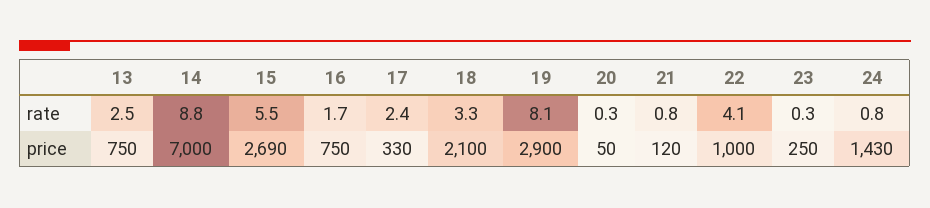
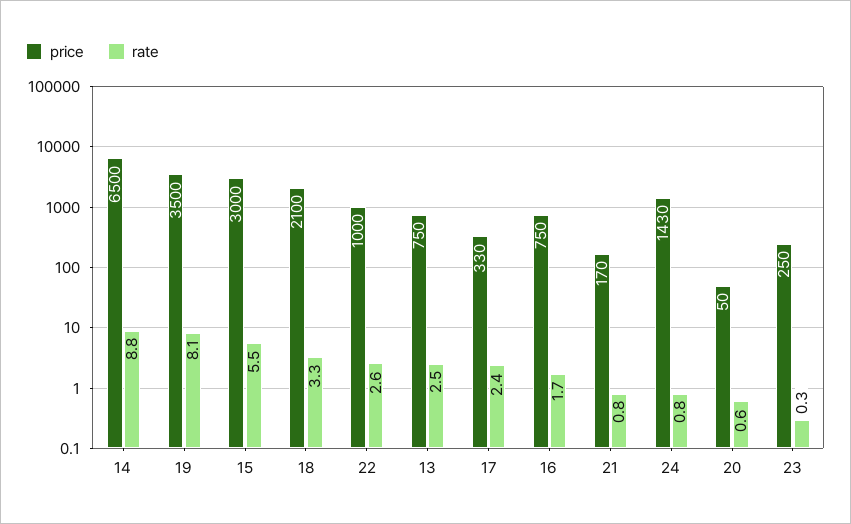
  {
    "rate": {
      "13": 2.5,
      "14": 8.8,
      "15": 5.5,
      "16": 1.7,
      "17": 2.4,
      "18": 3.3,
      "19": 8.1,
-     "20": 0.3,
+     "20": 0.6,
      "21": 0.8,
-     "22": 4.1,
+     "22": 2.6,
      "23": 0.3,
      "24": 0.8
    },
    "price": {
      "13": 750,
-     "14": 7000,
+     "14": 6500,
-     "15": 2690,
+     "15": 3000,
      "16": 750,
      "17": 330,
      "18": 2100,
-     "19": 2900,
+     "19": 3500,
      "20": 50,
-     "21": 120,
+     "21": 170,
      "22": 1000,
      "23": 250,
      "24": 1430
    }
  }

